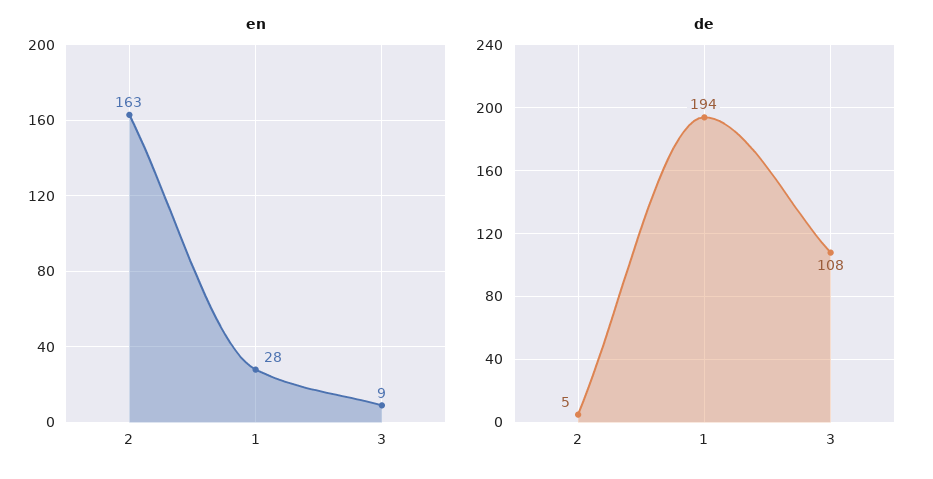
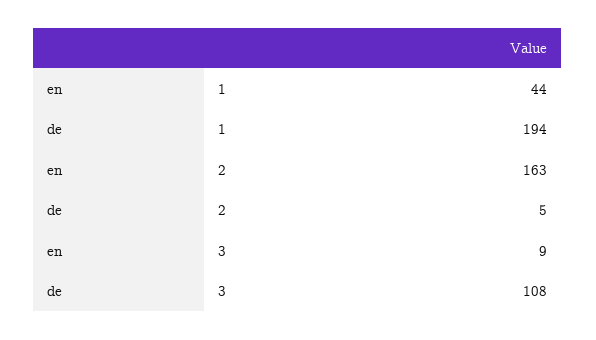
  {
    "en": {
      "2": 163,
-     "1": 28,
+     "1": 44,
      "3": 9
    },
    "de": {
      "2": 5,
      "1": 194,
      "3": 108
    }
  }

